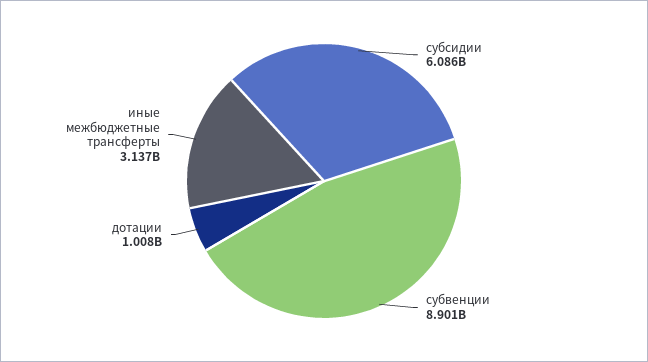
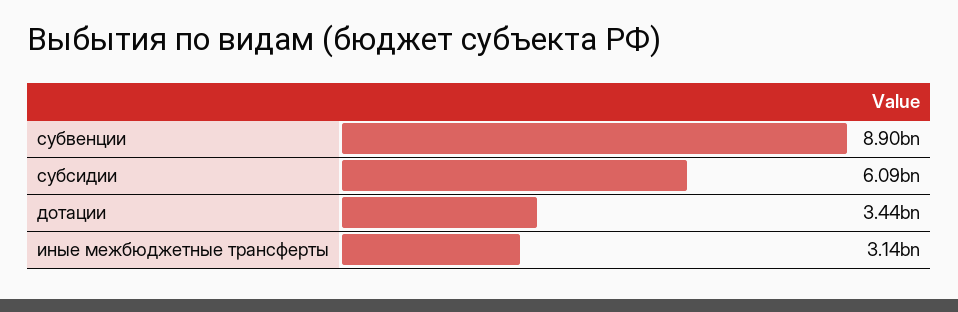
  {
    "субсидии": 6086000000,
    "субвенции": 8901000000,
-   "дотации": 1008000000,
+   "дотации": 3440000000,
    "иные межбюджетные трансферты": 3137000000
  }

